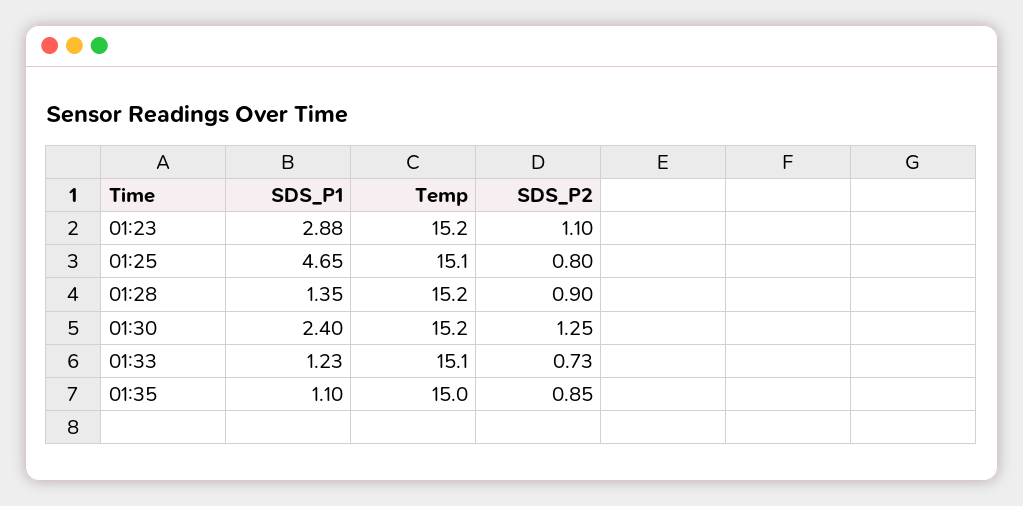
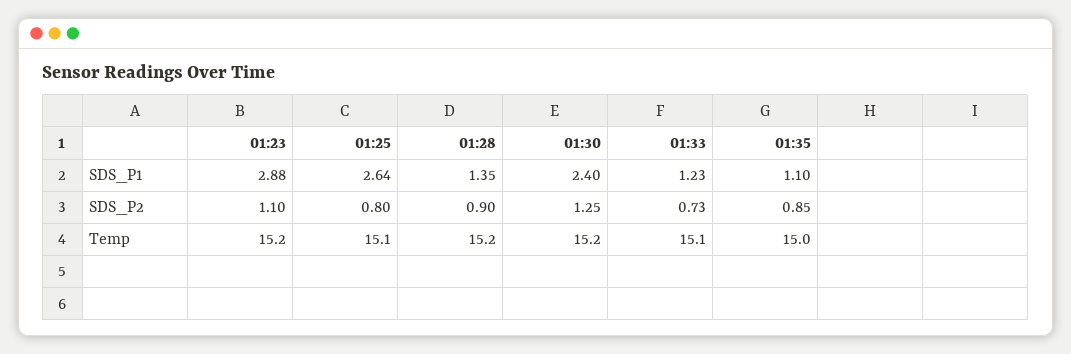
  {
    "SDS_P1": {
      "01:23": 2.88,
-     "01:25": 4.65,
+     "01:25": 2.64,
      "01:28": 1.35,
      "01:30": 2.4,
      "01:33": 1.23,
      "01:35": 1.1
    },
    "Temp": {
      "01:23": 15.2,
      "01:25": 15.1,
      "01:28": 15.2,
      "01:30": 15.2,
      "01:33": 15.1,
      "01:35": 15
    },
    "SDS_P2": {
      "01:23": 1.1,
      "01:25": 0.8,
      "01:28": 0.9,
      "01:30": 1.25,
      "01:33": 0.73,
      "01:35": 0.85
    }
  }

